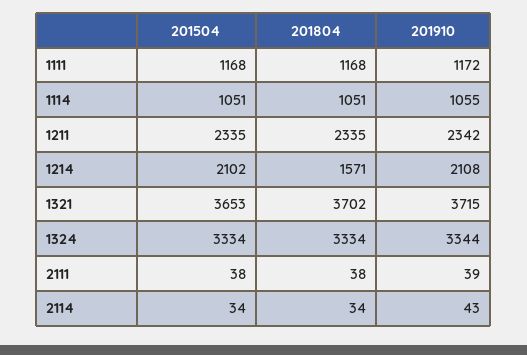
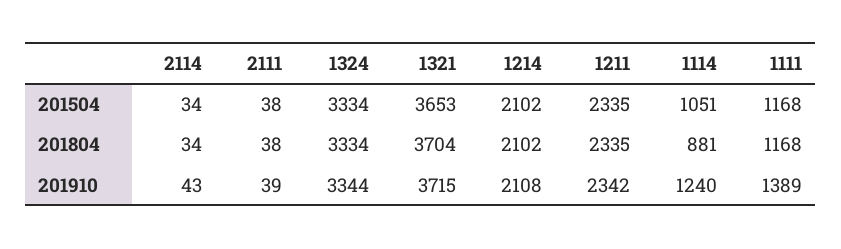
  {
    "201504": {
      "1111": 1168,
      "1114": 1051,
      "1211": 2335,
      "1214": 2102,
      "1321": 3653,
      "1324": 3334,
      "2111": 38,
      "2114": 34
    },
    "201804": {
      "1111": 1168,
-     "1114": 1051,
+     "1114": 881,
      "1211": 2335,
-     "1214": 1571,
+     "1214": 2102,
-     "1321": 3702,
+     "1321": 3704,
      "1324": 3334,
      "2111": 38,
      "2114": 34
    },
    "201910": {
-     "1111": 1172,
+     "1111": 1389,
-     "1114": 1055,
+     "1114": 1240,
      "1211": 2342,
      "1214": 2108,
      "1321": 3715,
      "1324": 3344,
      "2111": 39,
      "2114": 43
    }
  }

